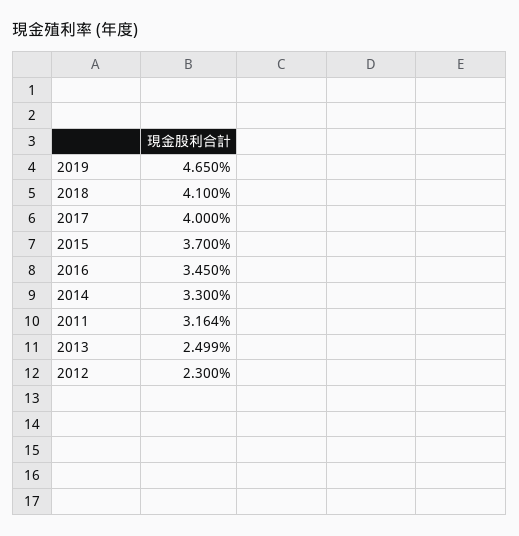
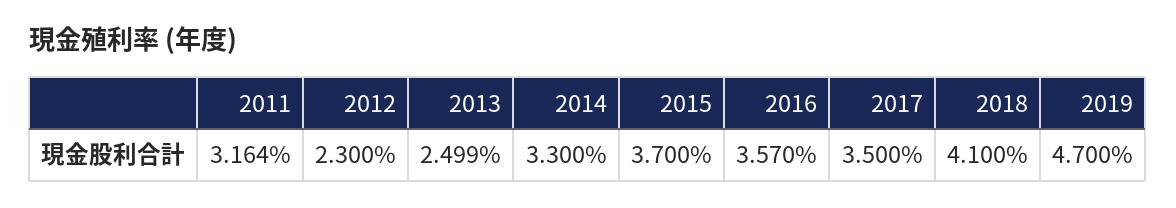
  {
-   "2019": 4.65,
+   "2019": 4.7,
    "2018": 4.1,
-   "2017": 4,
+   "2017": 3.5,
    "2015": 3.7,
-   "2016": 3.45,
+   "2016": 3.57,
    "2014": 3.3,
    "2011": 3.164,
    "2013": 2.499,
    "2012": 2.3
  }

